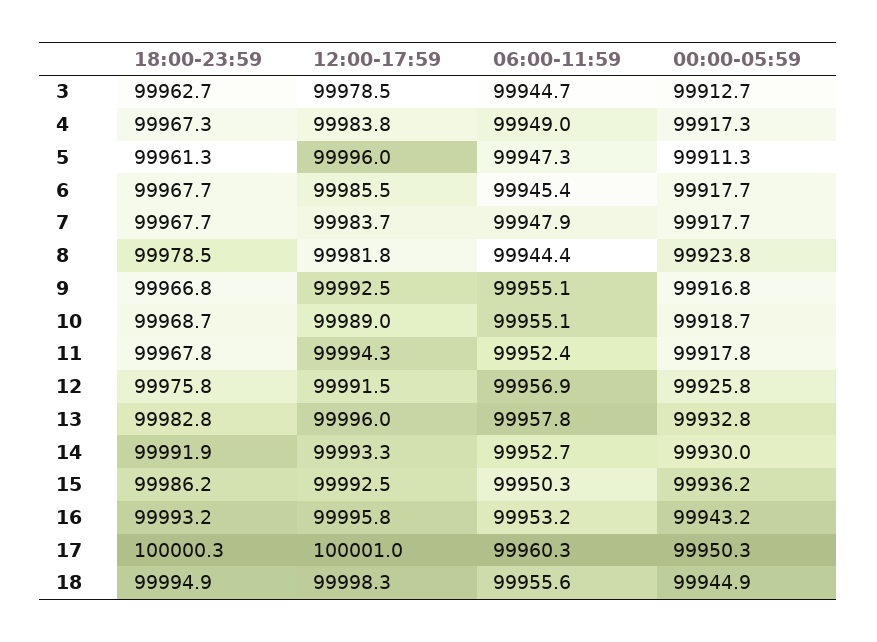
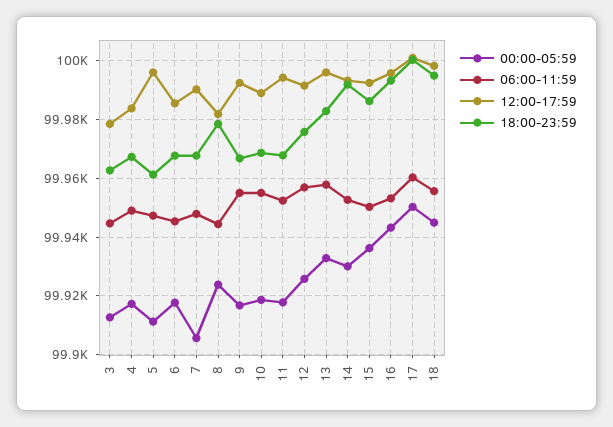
  {
    "18:00-23:59": {
      "3": 99962.7,
      "4": 99967.3,
      "5": 99961.3,
      "6": 99967.7,
      "7": 99967.7,
      "8": 99978.5,
      "9": 99966.8,
      "10": 99968.7,
      "11": 99967.8,
      "12": 99975.8,
      "13": 99982.8,
      "14": 99991.9,
      "15": 99986.2,
      "16": 99993.2,
      "17": 100000.3,
      "18": 99994.9
    },
    "12:00-17:59": {
      "3": 99978.5,
      "4": 99983.8,
      "5": 99996,
      "6": 99985.5,
-     "7": 99983.7,
+     "7": 99990,
      "8": 99981.8,
      "9": 99992.5,
      "10": 99989,
      "11": 99994.3,
      "12": 99991.5,
      "13": 99996,
      "14": 99993.3,
      "15": 99992.5,
      "16": 99995.8,
      "17": 100001,
      "18": 99998.3
    },
    "06:00-11:59": {
      "3": 99944.7,
      "4": 99949,
      "5": 99947.3,
      "6": 99945.4,
      "7": 99947.9,
      "8": 99944.4,
      "9": 99955.1,
      "10": 99955.1,
      "11": 99952.4,
      "12": 99956.9,
      "13": 99957.8,
      "14": 99952.7,
      "15": 99950.3,
      "16": 99953.2,
      "17": 99960.3,
      "18": 99955.6
    },
    "00:00-05:59": {
      "3": 99912.7,
      "4": 99917.3,
      "5": 99911.3,
      "6": 99917.7,
-     "7": 99917.7,
+     "7": 99905,
      "8": 99923.8,
      "9": 99916.8,
      "10": 99918.7,
      "11": 99917.8,
      "12": 99925.8,
      "13": 99932.8,
      "14": 99930,
      "15": 99936.2,
      "16": 99943.2,
      "17": 99950.3,
      "18": 99944.9
    }
  }

